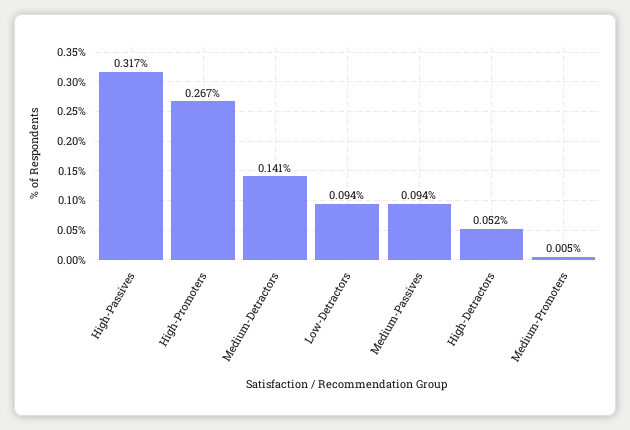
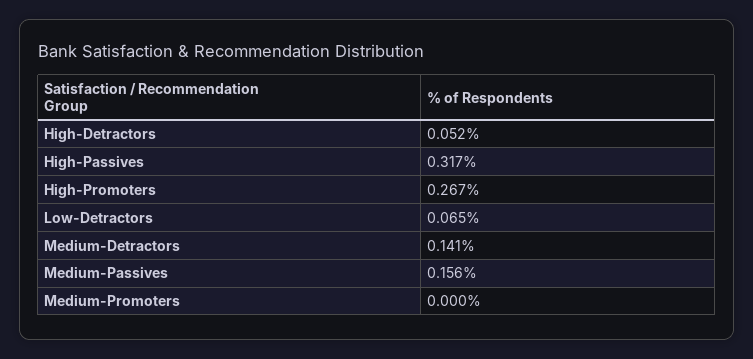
  {
    "High-Passives": 0.317,
    "High-Promoters": 0.267,
    "Medium-Detractors": 0.141,
-   "Low-Detractors": 0.094,
+   "Low-Detractors": 0.065,
-   "Medium-Passives": 0.094,
+   "Medium-Passives": 0.156,
    "High-Detractors": 0.052,
-   "Medium-Promoters": 0.005
+   "Medium-Promoters": 0
  }

